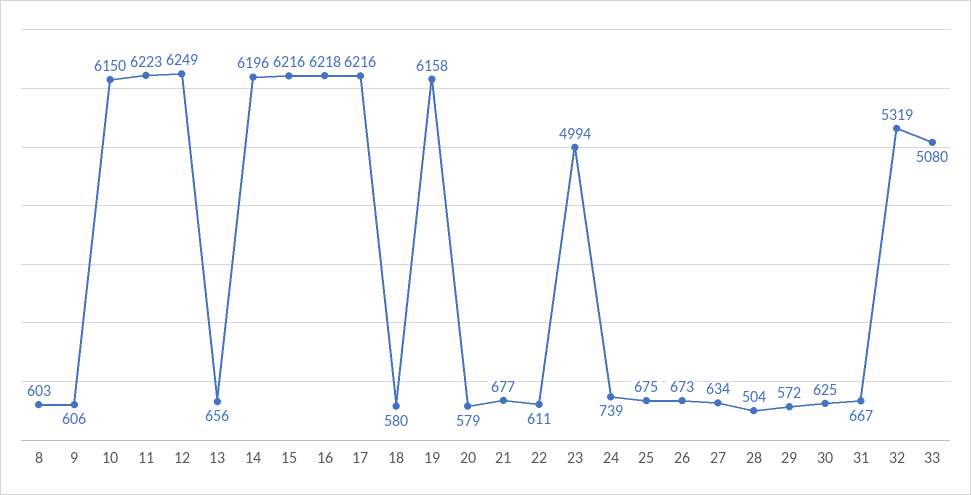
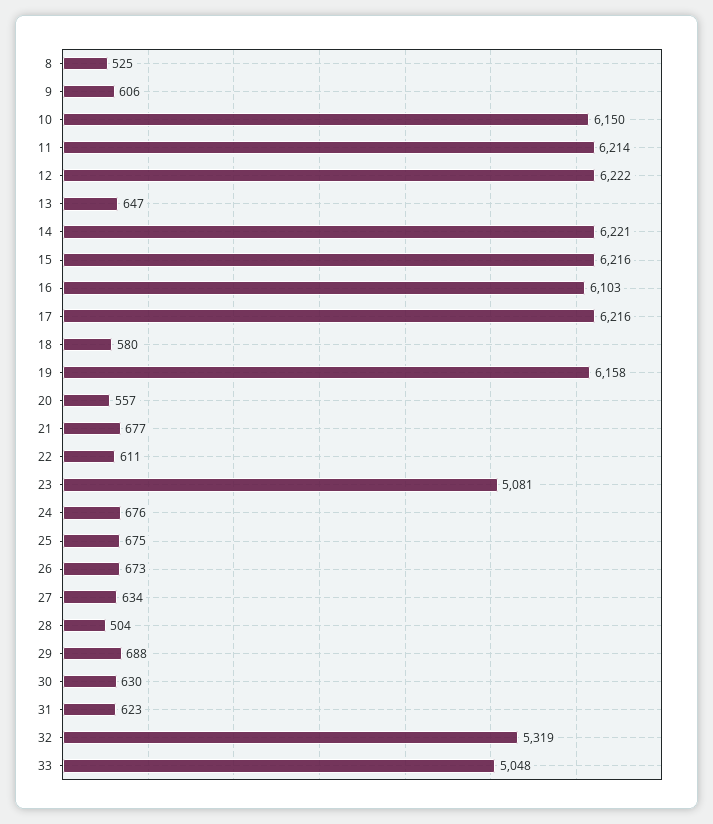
  {
-   "8": 603,
+   "8": 525,
    "9": 606,
    "10": 6150,
-   "11": 6223,
+   "11": 6214,
-   "12": 6249,
+   "12": 6222,
-   "13": 656,
+   "13": 647,
-   "14": 6196,
+   "14": 6221,
    "15": 6216,
-   "16": 6218,
+   "16": 6103,
    "17": 6216,
    "18": 580,
    "19": 6158,
-   "20": 579,
+   "20": 557,
    "21": 677,
    "22": 611,
-   "23": 4994,
+   "23": 5081,
-   "24": 739,
+   "24": 676,
    "25": 675,
    "26": 673,
    "27": 634,
    "28": 504,
-   "29": 572,
+   "29": 688,
-   "30": 625,
+   "30": 630,
-   "31": 667,
+   "31": 623,
    "32": 5319,
-   "33": 5080
+   "33": 5048
  }

